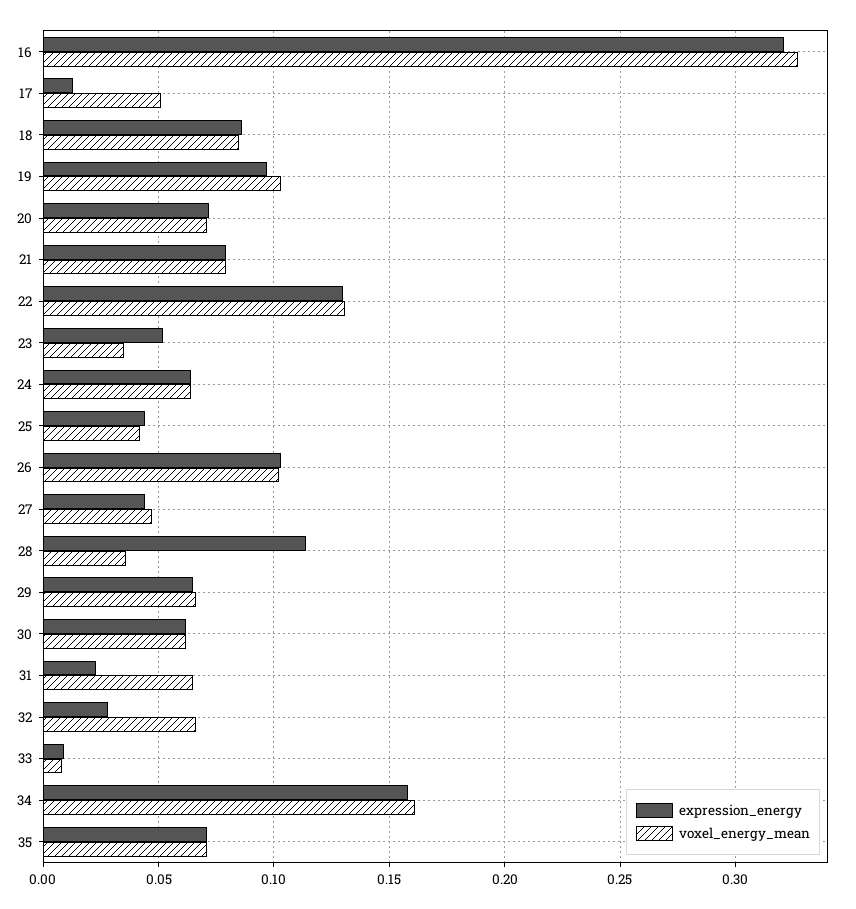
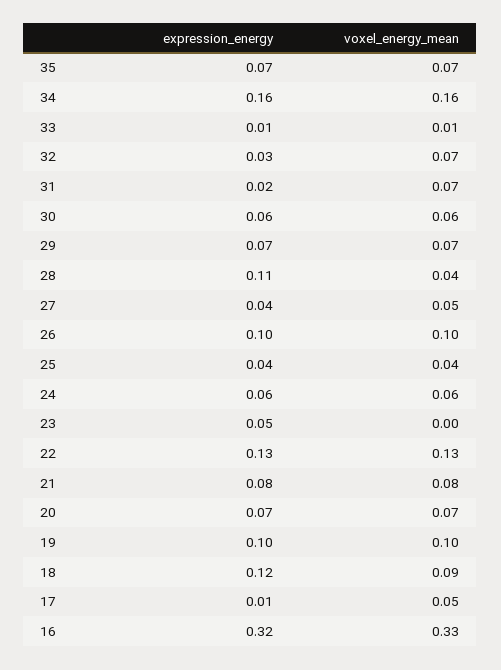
  {
    "expression_energy": {
      "16": 0.32,
      "17": 0.01,
-     "18": 0.085,
+     "18": 0.12,
      "19": 0.1,
      "20": 0.07,
      "21": 0.08,
      "22": 0.13,
      "23": 0.05,
      "24": 0.06,
      "25": 0.04,
      "26": 0.1,
      "27": 0.04,
      "28": 0.11,
      "29": 0.07,
      "30": 0.06,
      "31": 0.02,
      "32": 0.03,
      "33": 0.01,
      "34": 0.16,
      "35": 0.07
    },
    "voxel_energy_mean": {
      "16": 0.33,
      "17": 0.05,
      "18": 0.09,
      "19": 0.1,
      "20": 0.07,
      "21": 0.08,
      "22": 0.13,
-     "23": 0.035,
+     "23": 0,
      "24": 0.06,
      "25": 0.04,
      "26": 0.1,
      "27": 0.05,
      "28": 0.04,
      "29": 0.07,
      "30": 0.06,
      "31": 0.07,
      "32": 0.07,
      "33": 0.01,
      "34": 0.16,
      "35": 0.07
    }
  }

